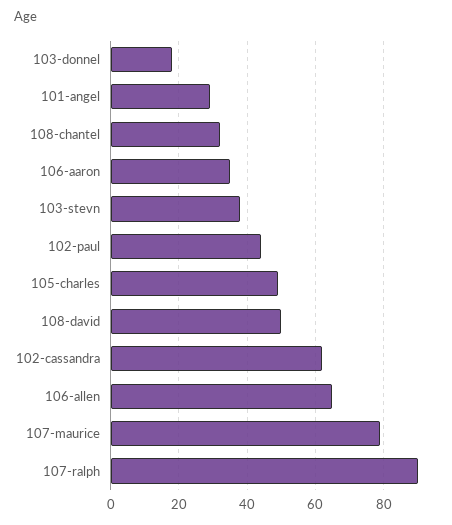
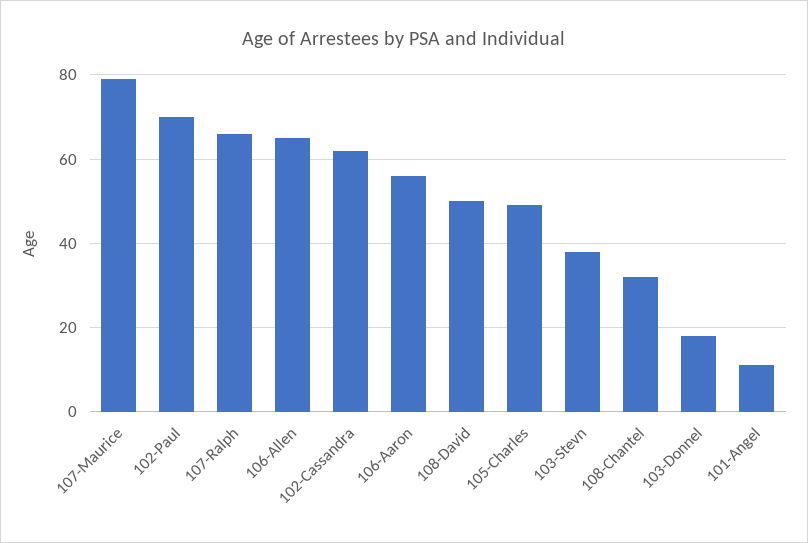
  {
    "103-donnel": 20,
-   "101-angel": 30,
+   "101-angel": 10,
    "108-chantel": 30,
-   "106-aaron": 35,
+   "106-aaron": 55,
    "103-stevn": 40,
-   "102-paul": 45,
+   "102-paul": 70,
    "105-charles": 50,
    "108-david": 50,
    "102-cassandra": 60,
    "106-allen": 65,
    "107-maurice": 80,
-   "107-ralph": 90
+   "107-ralph": 65
  }

